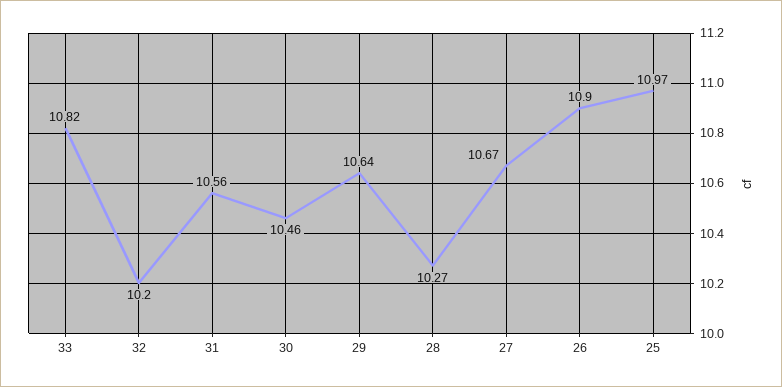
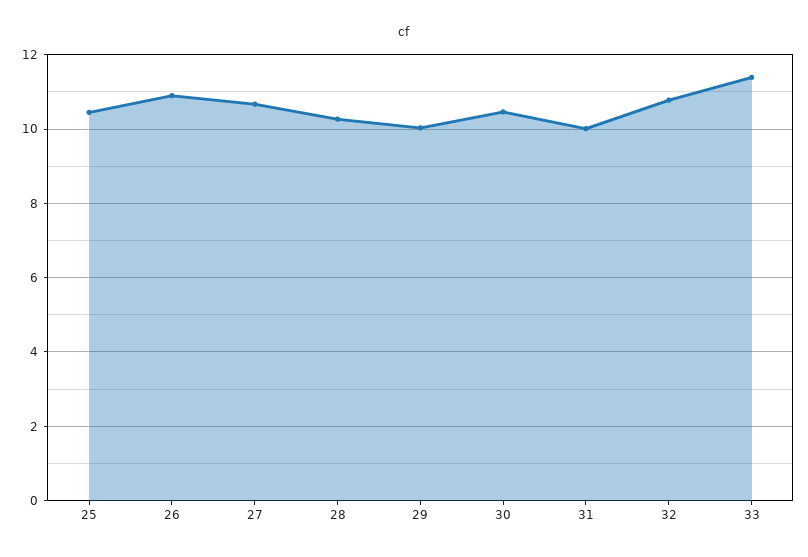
  {
-   "33": 10.82,
+   "33": 11.4,
-   "32": 10.2,
+   "32": 10.8,
-   "31": 10.56,
+   "31": 10,
    "30": 10.46,
-   "29": 10.64,
+   "29": 10,
    "28": 10.27,
    "27": 10.67,
    "26": 10.9,
-   "25": 10.97
+   "25": 10.4
  }

